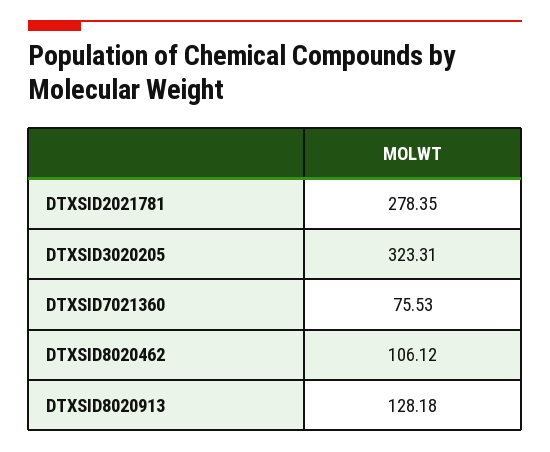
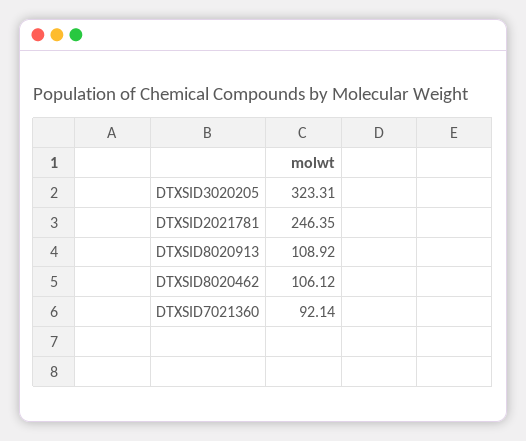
  {
-   "DTXSID2021781": 278.35,
+   "DTXSID2021781": 246.35,
    "DTXSID3020205": 323.31,
-   "DTXSID7021360": 75.53,
+   "DTXSID7021360": 92.14,
    "DTXSID8020462": 106.12,
-   "DTXSID8020913": 128.18
+   "DTXSID8020913": 108.92
  }

